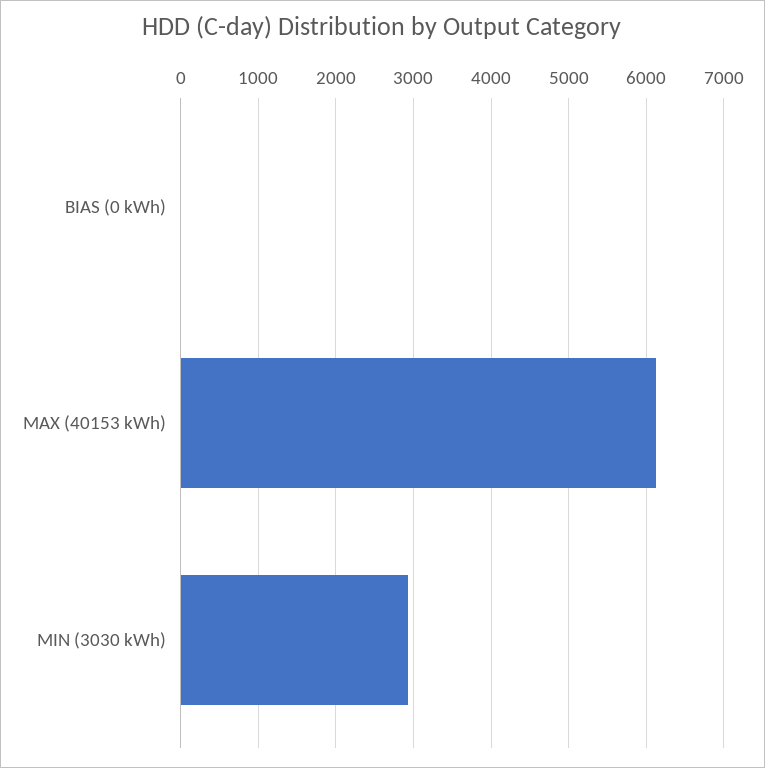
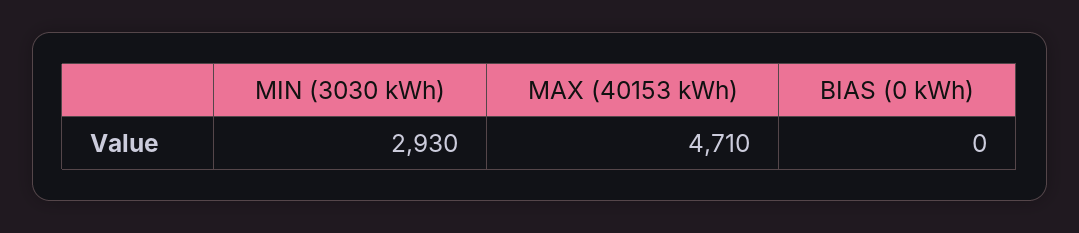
  {
    "BIAS (0 kWh)": 0,
-   "MAX (40153 kWh)": 6100,
+   "MAX (40153 kWh)": 4710,
    "MIN (3030 kWh)": 2930
  }

